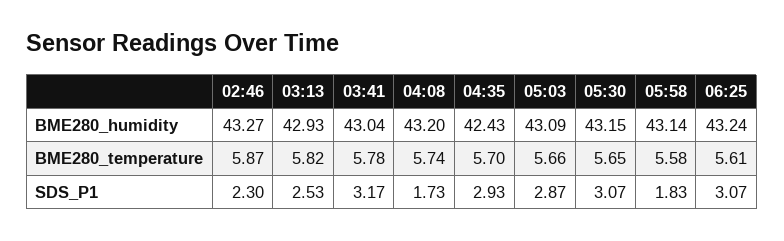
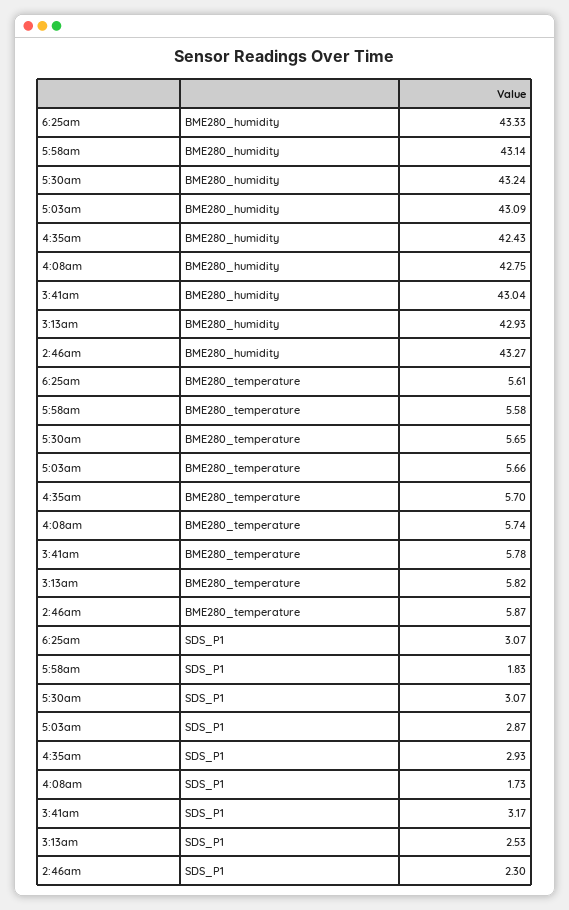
  {
    "02:46": {
      "BME280_humidity": 43.27,
      "BME280_temperature": 5.87,
      "SDS_P1": 2.3
    },
    "03:13": {
      "BME280_humidity": 42.93,
      "BME280_temperature": 5.82,
      "SDS_P1": 2.53
    },
    "03:41": {
      "BME280_humidity": 43.04,
      "BME280_temperature": 5.78,
      "SDS_P1": 3.17
    },
    "04:08": {
-     "BME280_humidity": 43.2,
+     "BME280_humidity": 42.75,
      "BME280_temperature": 5.74,
      "SDS_P1": 1.73
    },
    "04:35": {
      "BME280_humidity": 42.43,
      "BME280_temperature": 5.7,
      "SDS_P1": 2.93
    },
    "05:03": {
      "BME280_humidity": 43.09,
      "BME280_temperature": 5.66,
      "SDS_P1": 2.87
    },
    "05:30": {
-     "BME280_humidity": 43.15,
+     "BME280_humidity": 43.24,
      "BME280_temperature": 5.65,
      "SDS_P1": 3.07
    },
    "05:58": {
      "BME280_humidity": 43.14,
      "BME280_temperature": 5.58,
      "SDS_P1": 1.83
    },
    "06:25": {
-     "BME280_humidity": 43.24,
+     "BME280_humidity": 43.33,
      "BME280_temperature": 5.61,
      "SDS_P1": 3.07
    }
  }

